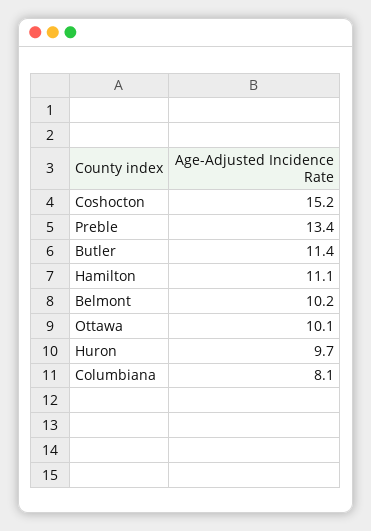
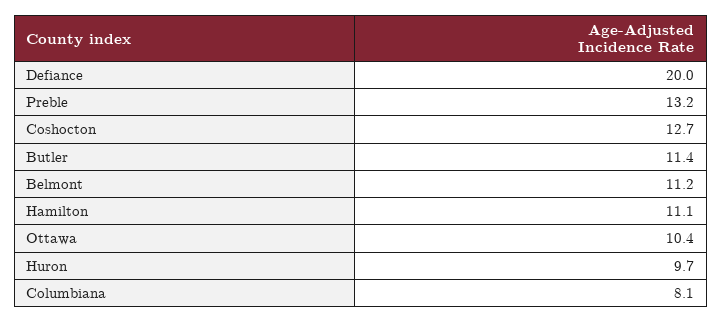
  {
-   "Coshocton": 15.2,
+   "Coshocton": 12.7,
-   "Preble": 13.4,
+   "Preble": 13.2,
    "Butler": 11.4,
    "Hamilton": 11.1,
-   "Belmont": 10.2,
+   "Belmont": 11.2,
-   "Ottawa": 10.1,
+   "Ottawa": 10.4,
    "Huron": 9.7,
-   "Columbiana": 8.1
+   "Columbiana": 8.1,
+   "Defiance": 20
  }

